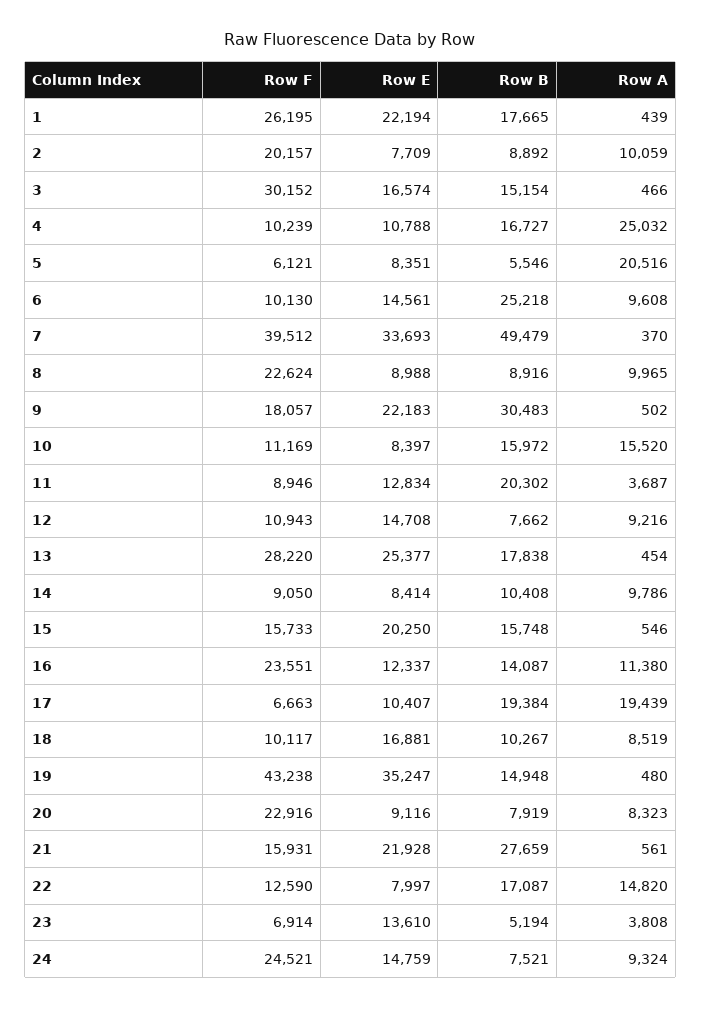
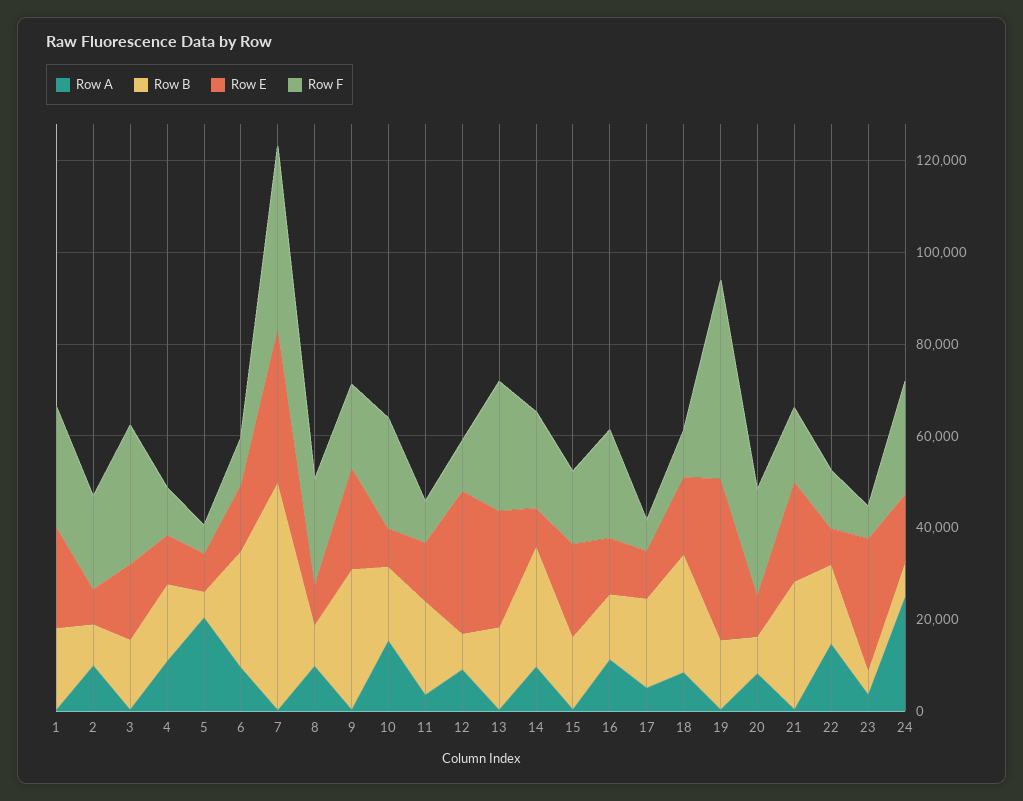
  {
    "Row F": {
      "1": 26195,
      "2": 20157,
      "3": 30152,
      "4": 10239,
      "5": 6121,
      "6": 10130,
      "7": 39512,
      "8": 22624,
      "9": 18057,
-     "10": 11169,
+     "10": 25000,
      "11": 8946,
      "12": 10943,
      "13": 28220,
-     "14": 9050,
+     "14": 20000,
      "15": 15733,
      "16": 23551,
      "17": 6663,
      "18": 10117,
      "19": 43238,
      "20": 22916,
      "21": 15931,
      "22": 12590,
      "23": 6914,
      "24": 24521
    },
    "Row E": {
      "1": 22194,
      "2": 7709,
      "3": 16574,
      "4": 10788,
      "5": 8351,
      "6": 14561,
      "7": 33693,
      "8": 8988,
      "9": 22183,
      "10": 8397,
      "11": 12834,
-     "12": 14708,
+     "12": 30000,
      "13": 25377,
      "14": 8414,
      "15": 20250,
      "16": 12337,
      "17": 10407,
      "18": 16881,
      "19": 35247,
      "20": 9116,
      "21": 21928,
      "22": 7997,
-     "23": 13610,
+     "23": 30000,
      "24": 14759
    },
    "Row B": {
      "1": 17665,
      "2": 8892,
      "3": 15154,
      "4": 16727,
      "5": 5546,
      "6": 25218,
      "7": 49479,
      "8": 8916,
      "9": 30483,
      "10": 15972,
      "11": 20302,
      "12": 7662,
      "13": 17838,
-     "14": 10408,
+     "14": 25000,
      "15": 15748,
      "16": 14087,
      "17": 19384,
-     "18": 10267,
+     "18": 25000,
      "19": 14948,
      "20": 7919,
      "21": 27659,
      "22": 17087,
      "23": 5194,
      "24": 7521
    },
    "Row A": {
      "1": 439,
      "2": 10059,
      "3": 466,
-     "4": 25032,
+     "4": 10000,
      "5": 20516,
      "6": 9608,
      "7": 370,
      "8": 9965,
      "9": 502,
      "10": 15520,
      "11": 3687,
      "12": 9216,
      "13": 454,
      "14": 9786,
      "15": 546,
      "16": 11380,
-     "17": 19439,
+     "17": 5000,
      "18": 8519,
      "19": 480,
      "20": 8323,
      "21": 561,
      "22": 14820,
      "23": 3808,
-     "24": 9324
+     "24": 25000
    }
  }

